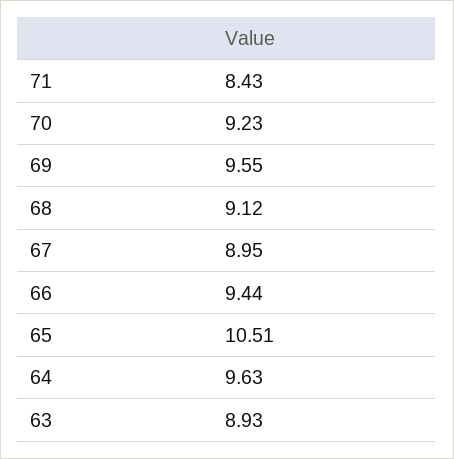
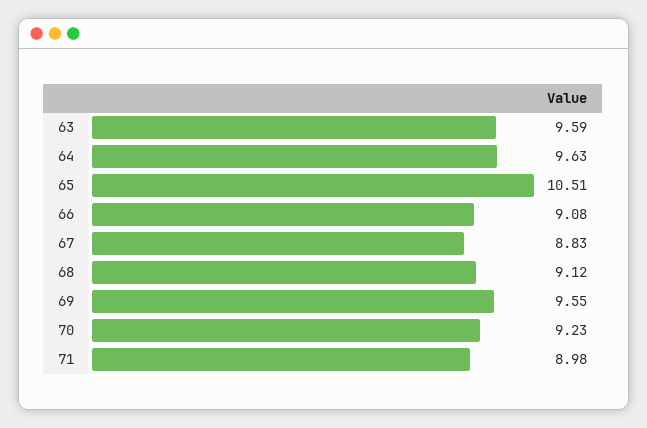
  {
-   "71": 8.43,
+   "71": 8.98,
    "70": 9.23,
    "69": 9.55,
    "68": 9.12,
-   "67": 8.95,
+   "67": 8.83,
-   "66": 9.44,
+   "66": 9.08,
    "65": 10.51,
    "64": 9.63,
-   "63": 8.93
+   "63": 9.59
  }

